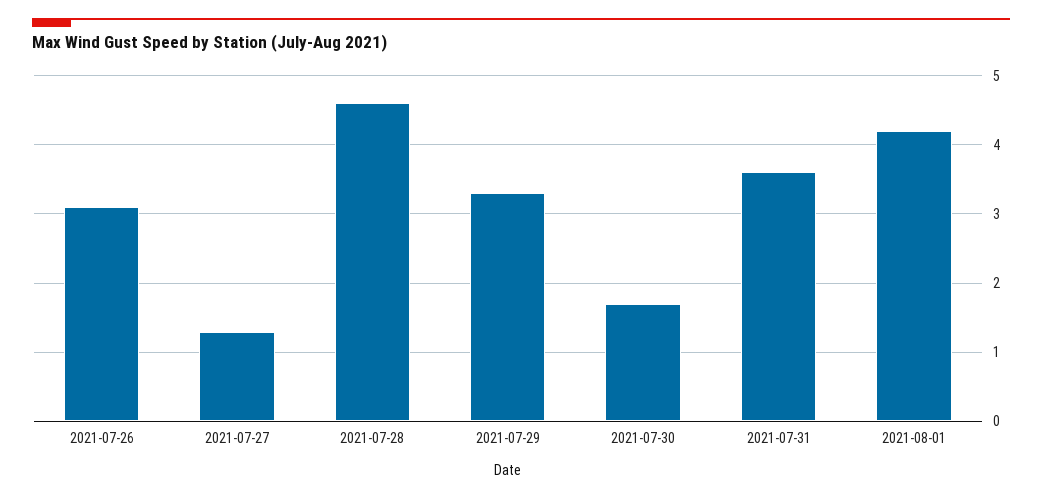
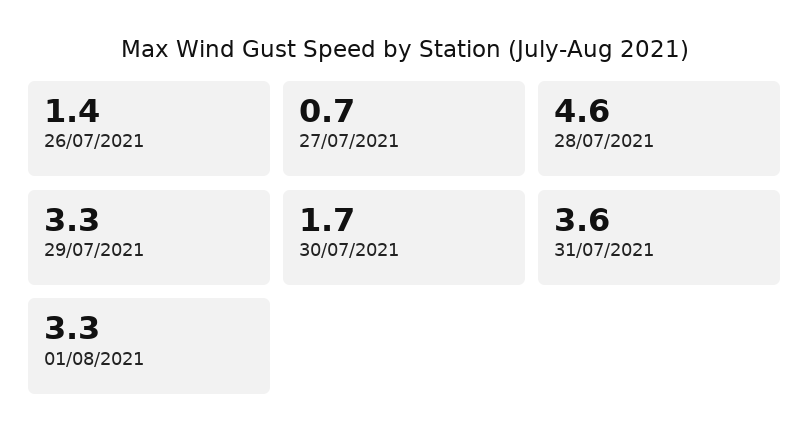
  {
-   "2021-07-26": 3.1,
+   "2021-07-26": 1.4,
-   "2021-07-27": 1.3,
+   "2021-07-27": 0.7,
    "2021-07-28": 4.6,
    "2021-07-29": 3.3,
    "2021-07-30": 1.7,
    "2021-07-31": 3.6,
-   "2021-08-01": 4.2
+   "2021-08-01": 3.3
  }

